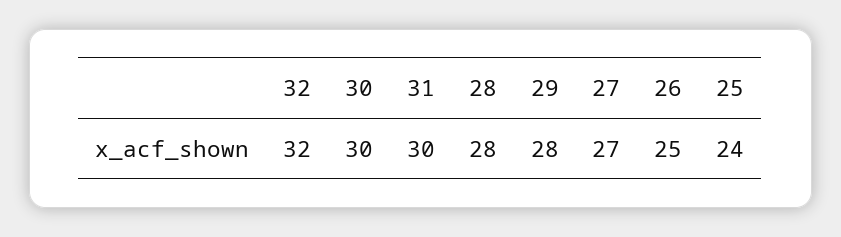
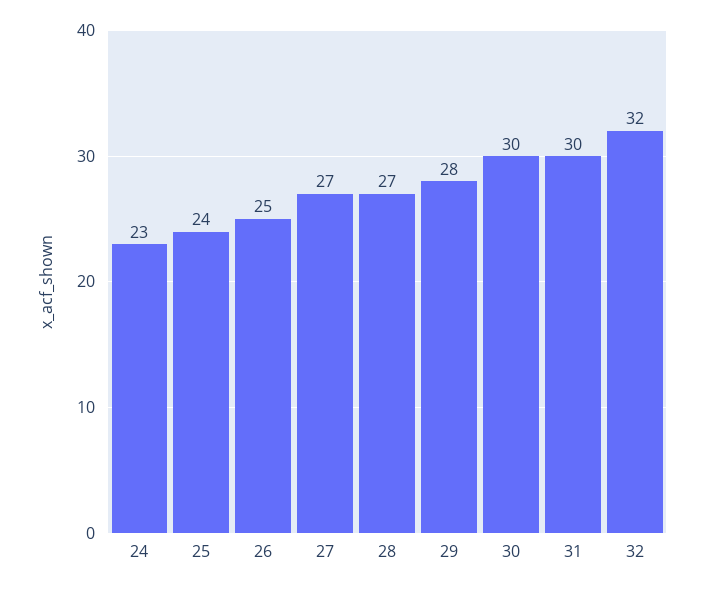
  {
    "32": 32,
    "30": 30,
    "31": 30,
-   "28": 28,
+   "28": 27,
    "29": 28,
    "27": 27,
    "26": 25,
-   "25": 24
+   "25": 24,
+   "24": 23
  }

